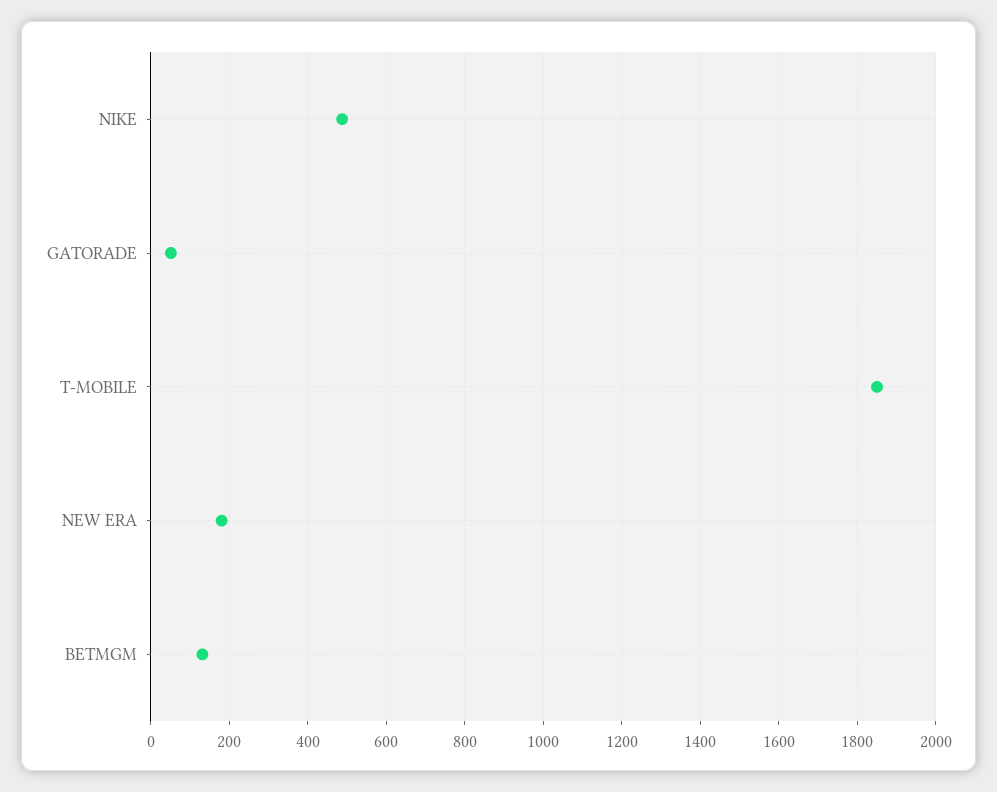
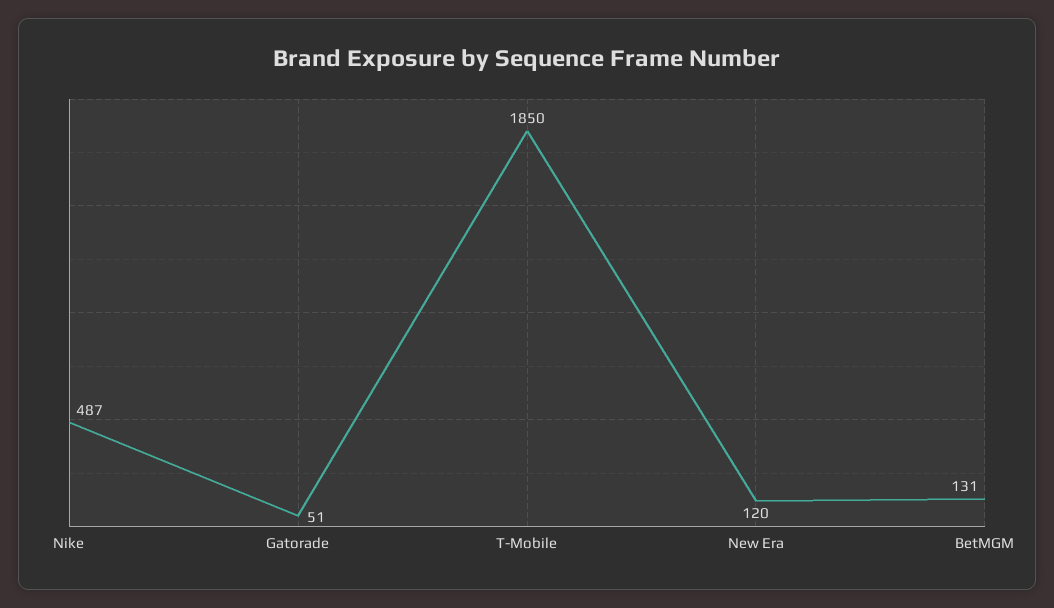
  {
    "NIKE": 487,
    "GATORADE": 51,
    "T-MOBILE": 1850,
-   "NEW ERA": 180,
+   "NEW ERA": 120,
    "BETMGM": 131
  }

